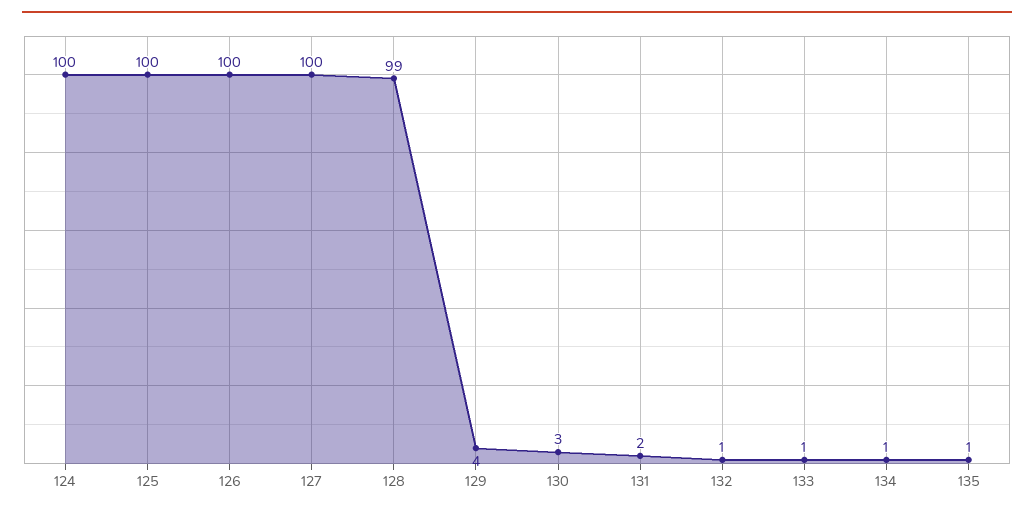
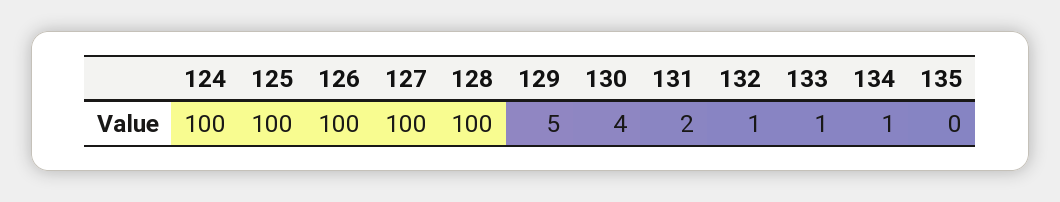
  {
    "124": 100,
    "125": 100,
    "126": 100,
    "127": 100,
-   "128": 99,
+   "128": 100,
-   "129": 4,
+   "129": 5,
-   "130": 3,
+   "130": 4,
    "131": 2,
    "132": 1,
    "133": 1,
    "134": 1,
-   "135": 1
+   "135": 0
  }

